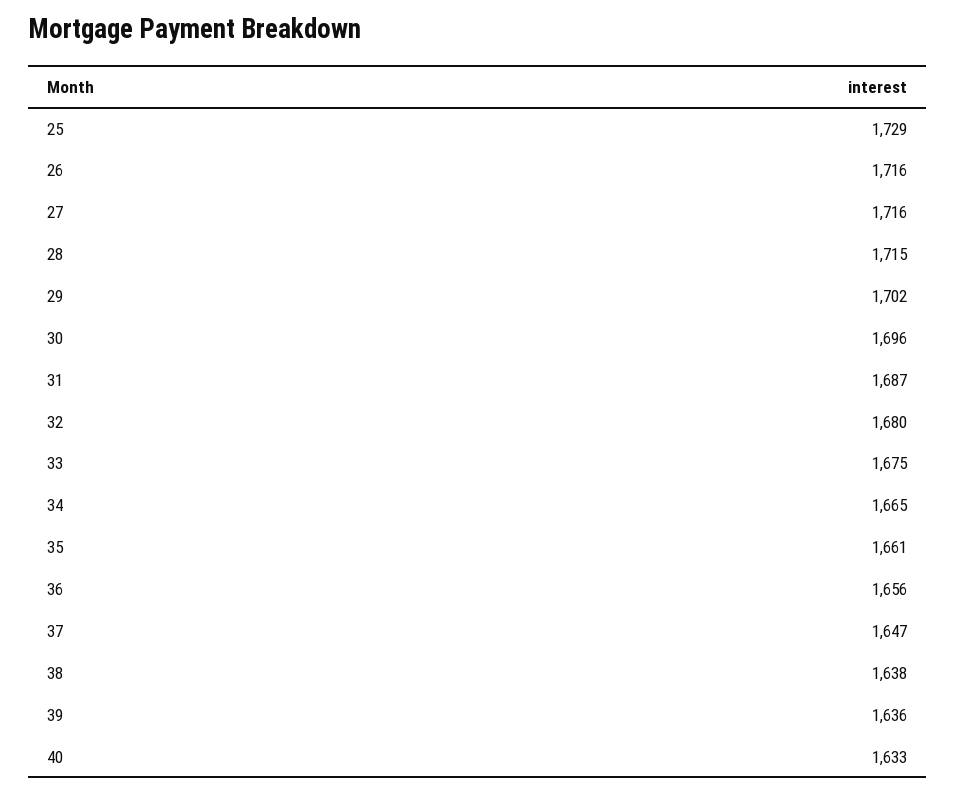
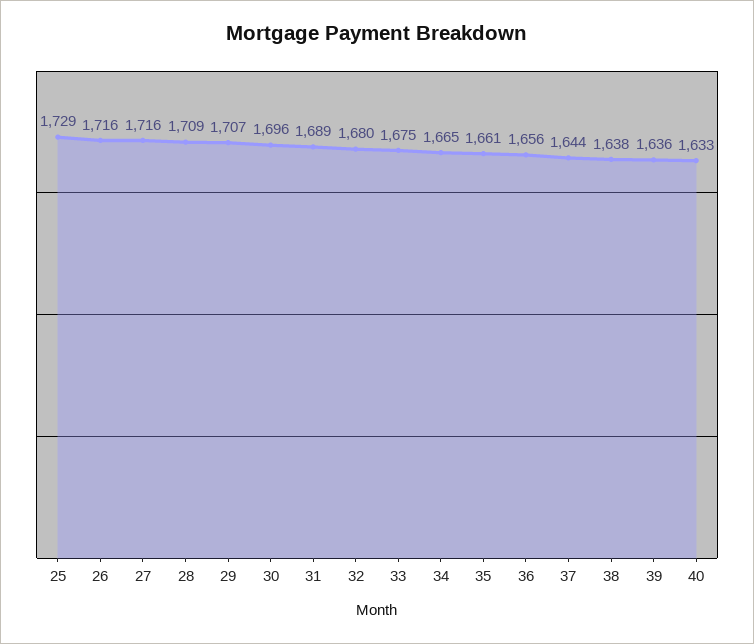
  {
    "25": 1729,
    "26": 1716,
    "27": 1716,
-   "28": 1715,
+   "28": 1709,
-   "29": 1702,
+   "29": 1707,
    "30": 1696,
-   "31": 1687,
+   "31": 1689,
    "32": 1680,
    "33": 1675,
    "34": 1665,
    "35": 1661,
    "36": 1656,
-   "37": 1647,
+   "37": 1644,
    "38": 1638,
    "39": 1636,
    "40": 1633
  }

